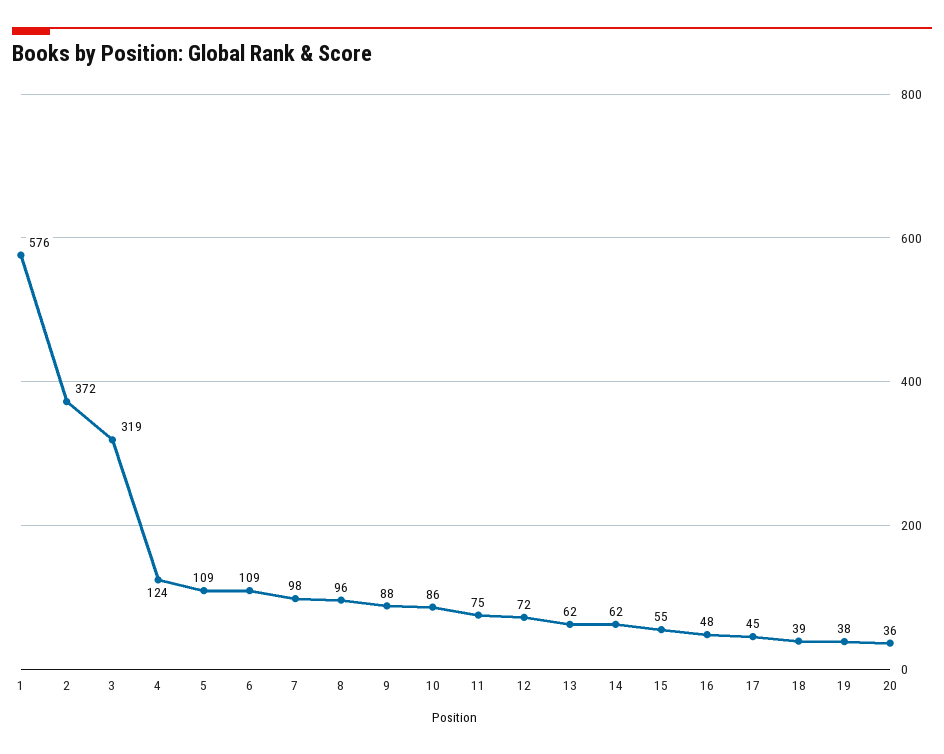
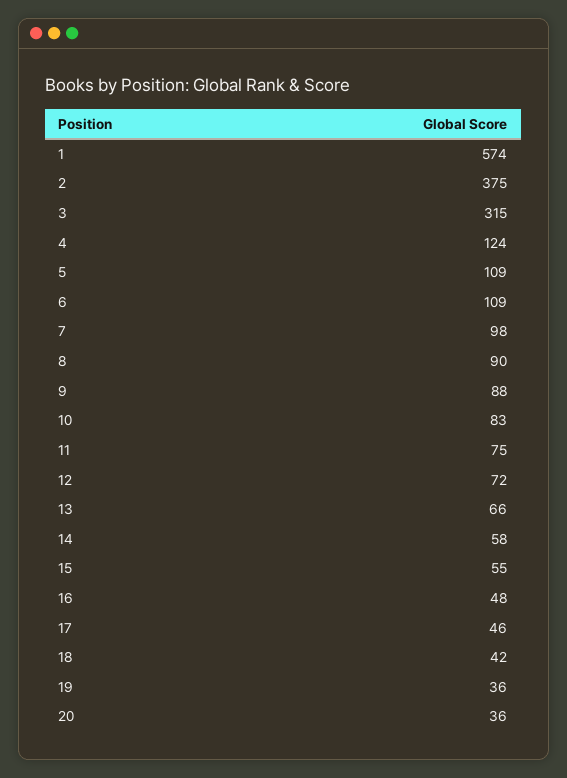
  {
-   "1": 576,
+   "1": 574,
-   "2": 372,
+   "2": 375,
-   "3": 319,
+   "3": 315,
    "4": 124,
    "5": 109,
    "6": 109,
    "7": 98,
-   "8": 96,
+   "8": 90,
    "9": 88,
-   "10": 86,
+   "10": 83,
    "11": 75,
    "12": 72,
-   "13": 62,
+   "13": 66,
-   "14": 62,
+   "14": 58,
    "15": 55,
    "16": 48,
-   "17": 45,
+   "17": 46,
-   "18": 39,
+   "18": 42,
-   "19": 38,
+   "19": 36,
    "20": 36
  }

